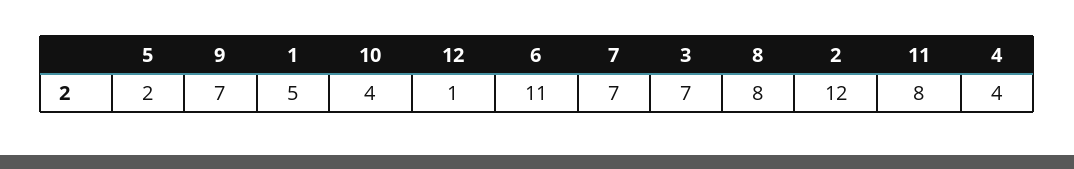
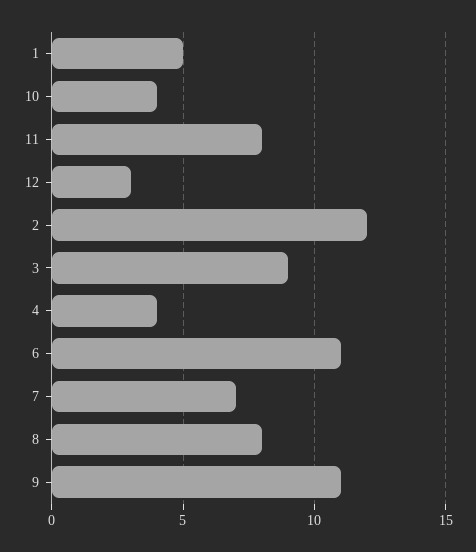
  {
-   "5": 2,
-   "9": 7,
+   "9": 11,
    "1": 5,
    "10": 4,
-   "12": 1,
+   "12": 3,
    "6": 11,
    "7": 7,
-   "3": 7,
+   "3": 9,
    "8": 8,
    "2": 12,
    "11": 8,
    "4": 4
  }

